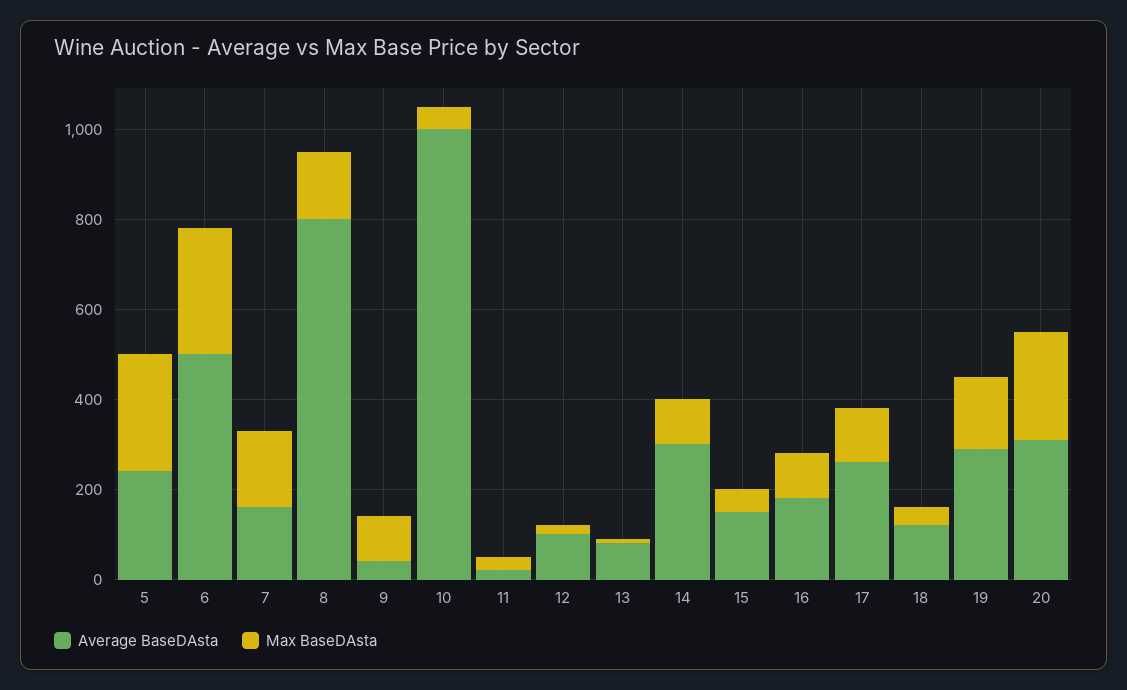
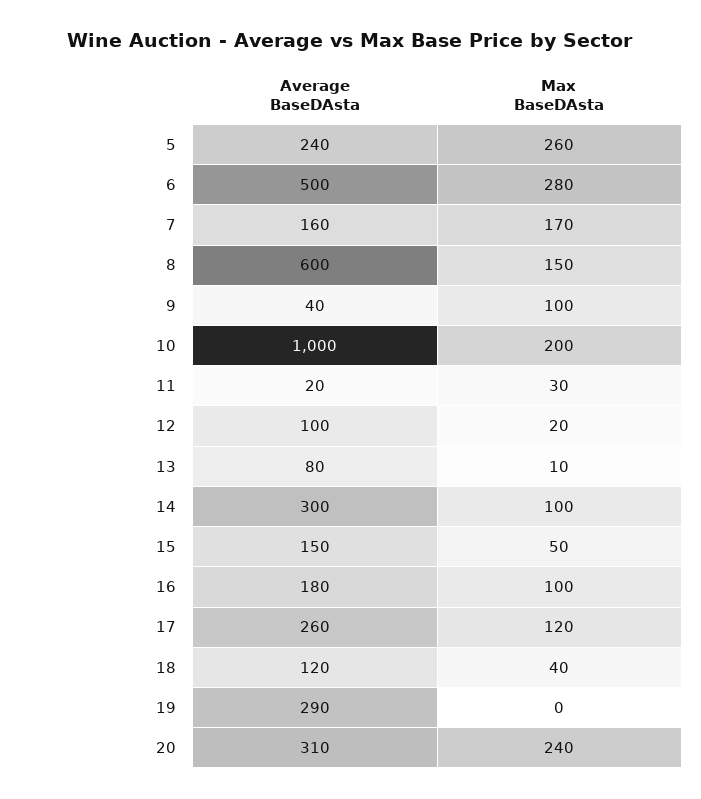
  {
    "Average BaseDAsta": {
      "5": 240,
      "6": 500,
      "7": 160,
-     "8": 800,
+     "8": 600,
      "9": 40,
      "10": 1000,
      "11": 20,
      "12": 100,
      "13": 80,
      "14": 300,
      "15": 150,
      "16": 180,
      "17": 260,
      "18": 120,
      "19": 290,
      "20": 310
    },
    "Max BaseDAsta": {
      "5": 260,
      "6": 280,
      "7": 170,
      "8": 150,
      "9": 100,
-     "10": 50,
+     "10": 200,
      "11": 30,
      "12": 20,
      "13": 10,
      "14": 100,
      "15": 50,
      "16": 100,
      "17": 120,
      "18": 40,
-     "19": 150,
+     "19": 0,
      "20": 240
    }
  }

